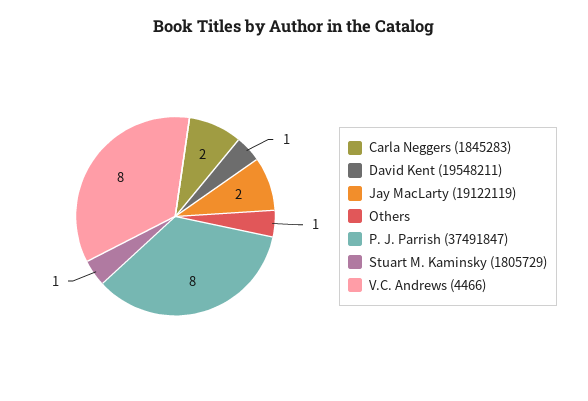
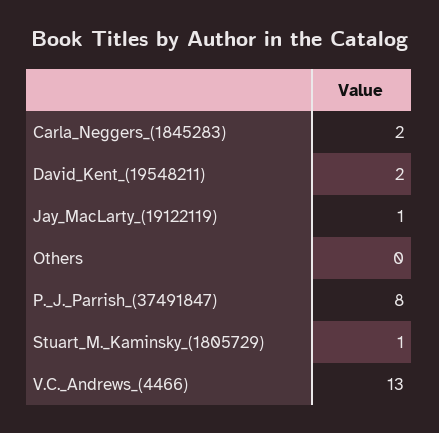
  {
    "Carla Neggers (1845283)": 2,
-   "David Kent (19548211)": 1,
+   "David Kent (19548211)": 2,
-   "Jay MacLarty (19122119)": 2,
+   "Jay MacLarty (19122119)": 1,
-   "Others": 1,
+   "Others": 0,
    "P. J. Parrish (37491847)": 8,
    "Stuart M. Kaminsky (1805729)": 1,
-   "V.C. Andrews (4466)": 8
+   "V.C. Andrews (4466)": 13
  }

